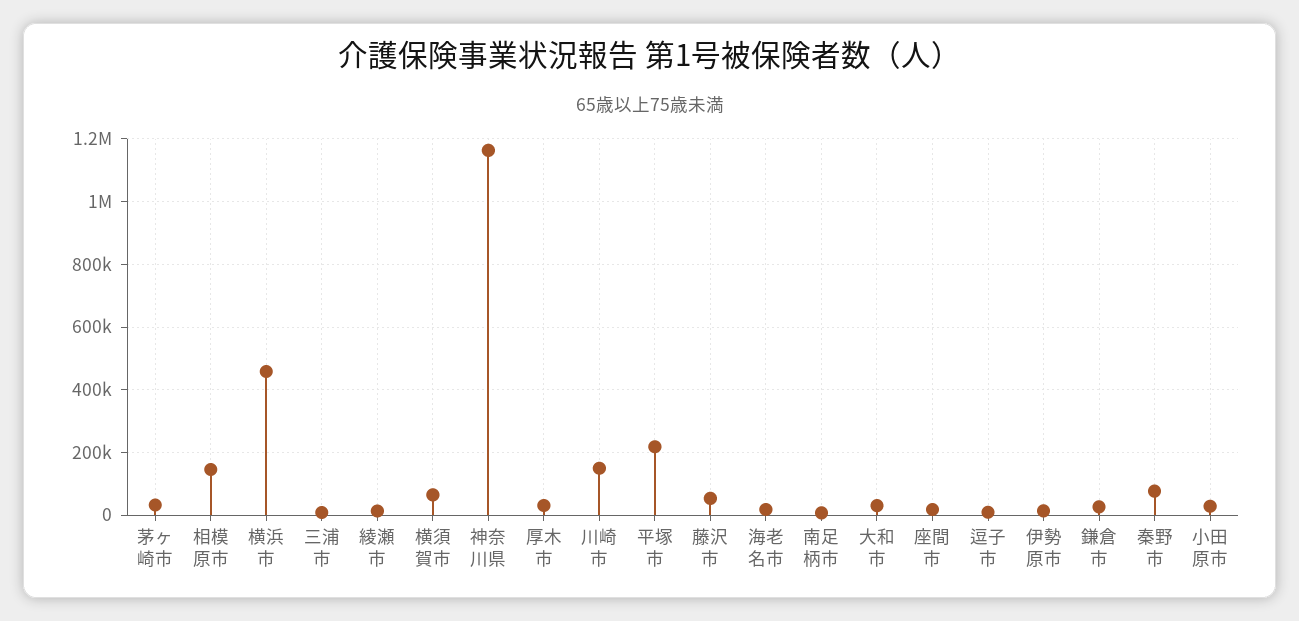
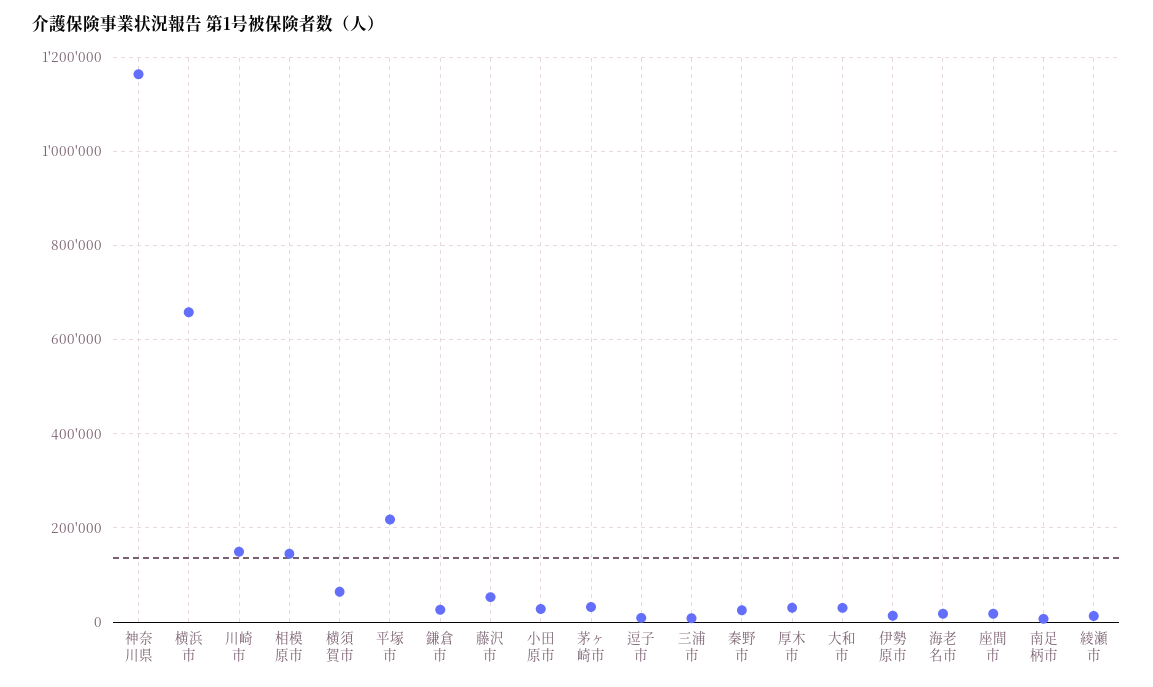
  {
    "茅ヶ崎市": 40000,
    "相模原市": 140000,
-   "横浜市": 460000,
+   "横浜市": 660000,
    "三浦市": 0,
    "綾瀬市": 20000,
    "横須賀市": 60000,
    "神奈川県": 1160000,
    "厚木市": 40000,
    "川崎市": 140000,
    "平塚市": 220000,
    "藤沢市": 60000,
    "海老名市": 20000,
    "南足柄市": 0,
    "大和市": 40000,
    "座間市": 20000,
    "逗子市": 0,
    "伊勢原市": 20000,
    "鎌倉市": 20000,
-   "秦野市": 80000,
+   "秦野市": 20000,
    "小田原市": 20000
  }

